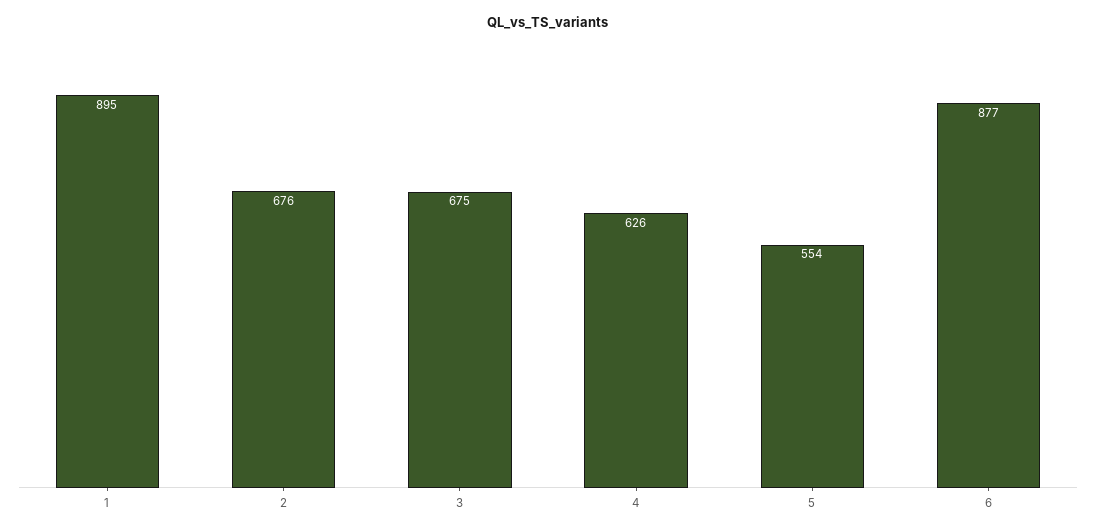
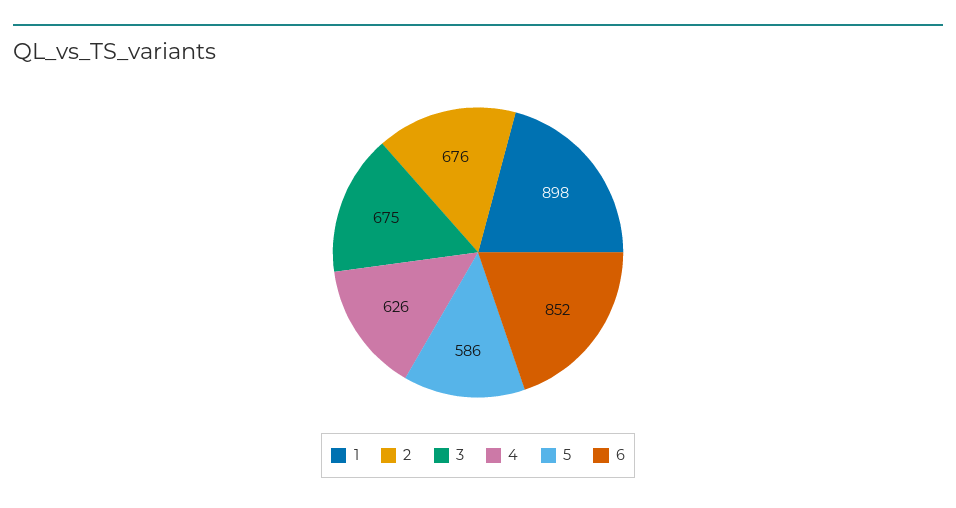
  {
-   "1": 895,
+   "1": 898,
    "2": 676,
    "3": 675,
    "4": 626,
-   "5": 554,
+   "5": 586,
-   "6": 877
+   "6": 852
  }

